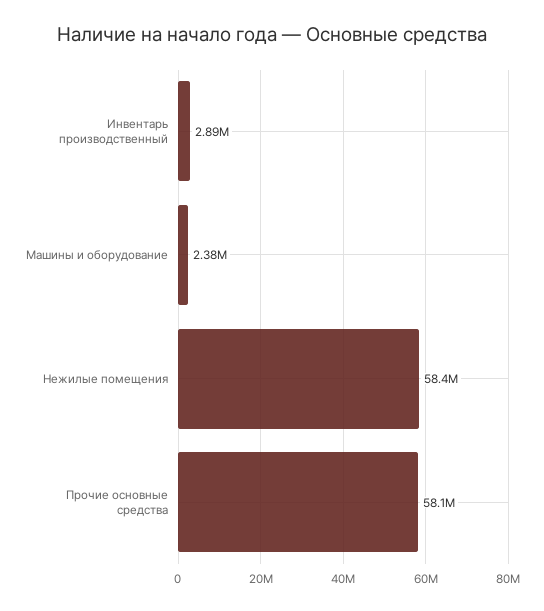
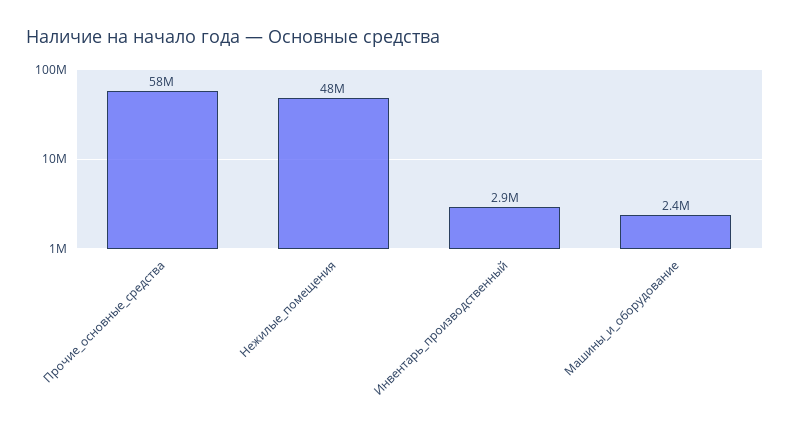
  {
    "Инвентарь производственный": 2890000,
    "Машины и оборудование": 2380000,
-   "Нежилые помещения": 58400000,
+   "Нежилые помещения": 48000000,
    "Прочие основные средства": 58100000
  }

